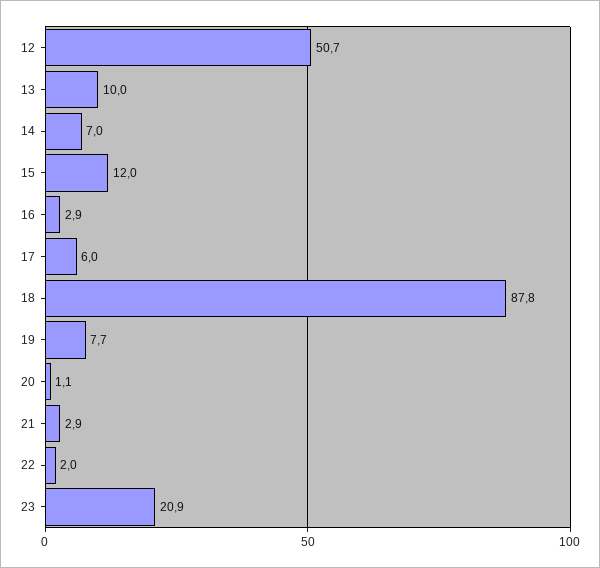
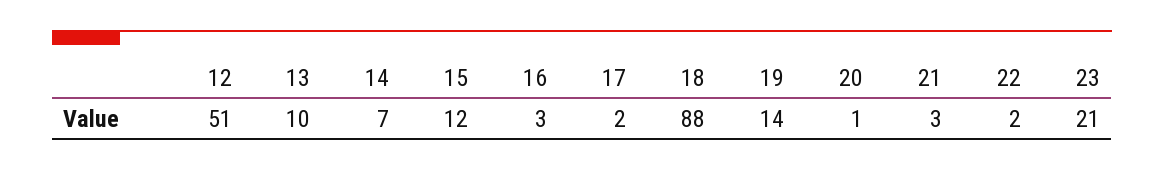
  {
    "12": 50.7,
    "13": 10,
    "14": 7,
    "15": 12,
    "16": 2.9,
-   "17": 6,
+   "17": 2,
    "18": 87.8,
-   "19": 7.7,
+   "19": 14,
    "20": 1.1,
    "21": 2.9,
    "22": 2,
    "23": 20.9
  }

